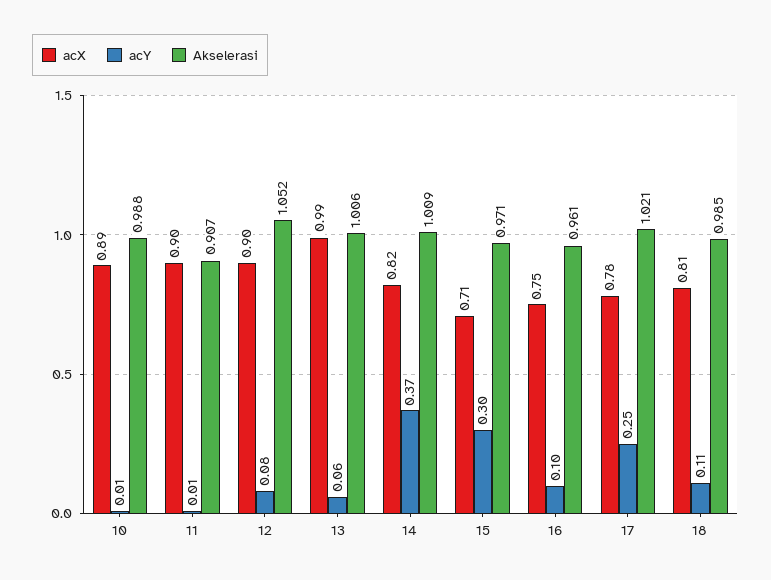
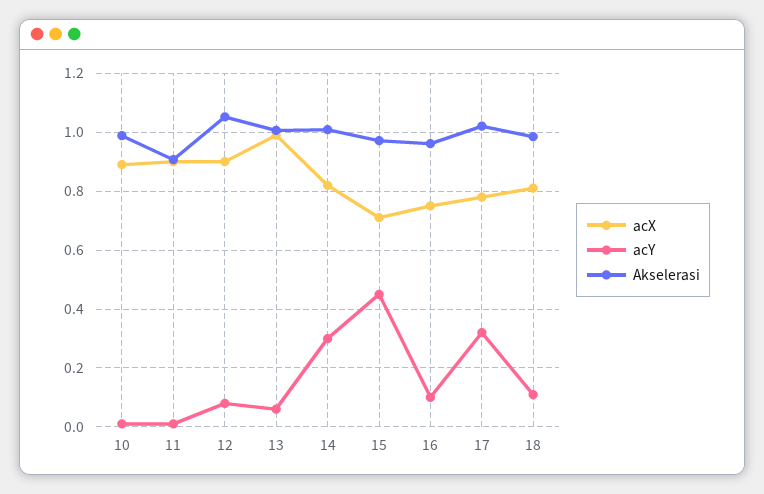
  {
    "acX": {
      "10": 0.89,
      "11": 0.9,
      "12": 0.9,
      "13": 0.99,
      "14": 0.82,
      "15": 0.71,
      "16": 0.75,
      "17": 0.78,
      "18": 0.81
    },
    "acY": {
      "10": 0.01,
      "11": 0.01,
      "12": 0.08,
      "13": 0.06,
-     "14": 0.37,
+     "14": 0.3,
-     "15": 0.3,
+     "15": 0.45,
      "16": 0.1,
-     "17": 0.25,
+     "17": 0.325,
      "18": 0.11
    },
    "Akselerasi": {
      "10": 0.988,
      "11": 0.907,
      "12": 1.052,
      "13": 1.006,
      "14": 1.009,
      "15": 0.971,
      "16": 0.961,
      "17": 1.021,
      "18": 0.985
    }
  }

